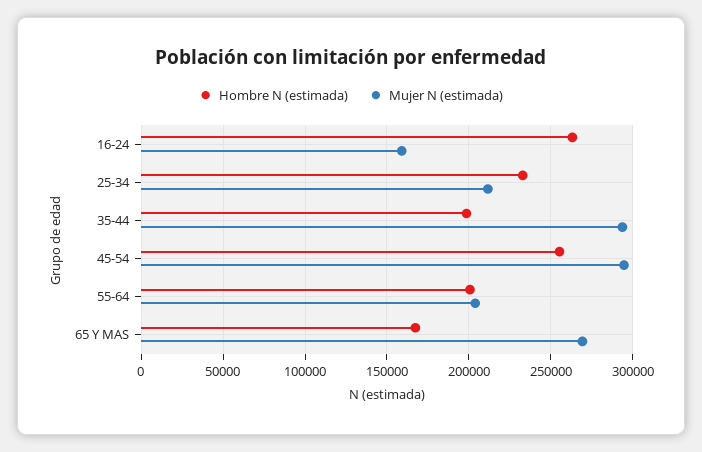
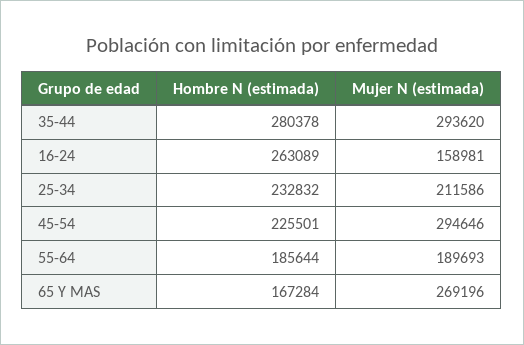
  {
    "Hombre N (estimada)": {
      "16-24": 263089,
      "25-34": 232832,
-     "35-44": 200000,
+     "35-44": 280378,
-     "45-54": 255000,
+     "45-54": 225501,
-     "55-64": 200000,
+     "55-64": 185644,
      "65 Y MAS": 167284
    },
    "Mujer N (estimada)": {
      "16-24": 158981,
      "25-34": 211586,
      "35-44": 293620,
      "45-54": 294646,
-     "55-64": 205000,
+     "55-64": 189693,
      "65 Y MAS": 269196
    }
  }

